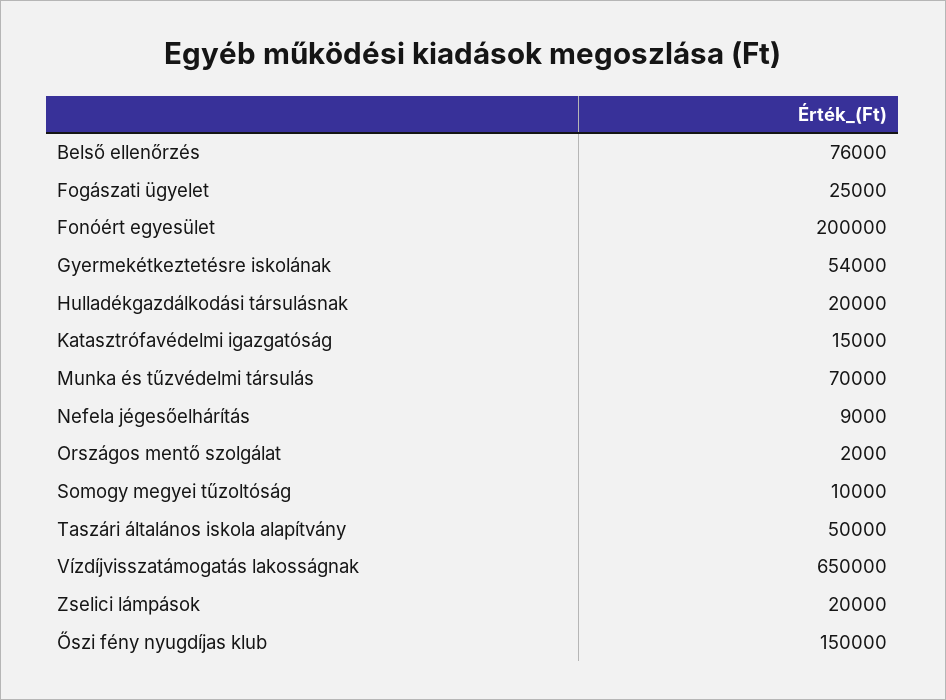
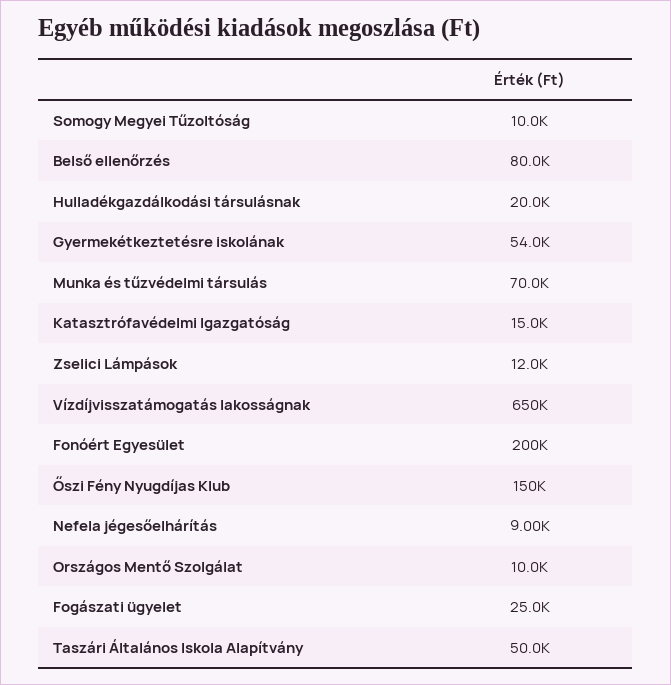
  {
-   "Belső ellenőrzés": 76000,
+   "Belső ellenőrzés": 80000,
    "Fogászati ügyelet": 25000,
    "Fonóért egyesület": 200000,
    "Gyermekétkeztetésre iskolának": 54000,
    "Hulladékgazdálkodási társulásnak": 20000,
    "Katasztrófavédelmi igazgatóság": 15000,
    "Munka és tűzvédelmi társulás": 70000,
    "Nefela jégesőelhárítás": 9000,
-   "Országos mentő szolgálat": 2000,
+   "Országos mentő szolgálat": 10000,
    "Somogy megyei tűzoltóság": 10000,
    "Taszári általános iskola alapítvány": 50000,
    "Vízdíjvisszatámogatás lakosságnak": 650000,
-   "Zselici lámpások": 20000,
+   "Zselici lámpások": 12000,
    "Őszi fény nyugdíjas klub": 150000
  }

